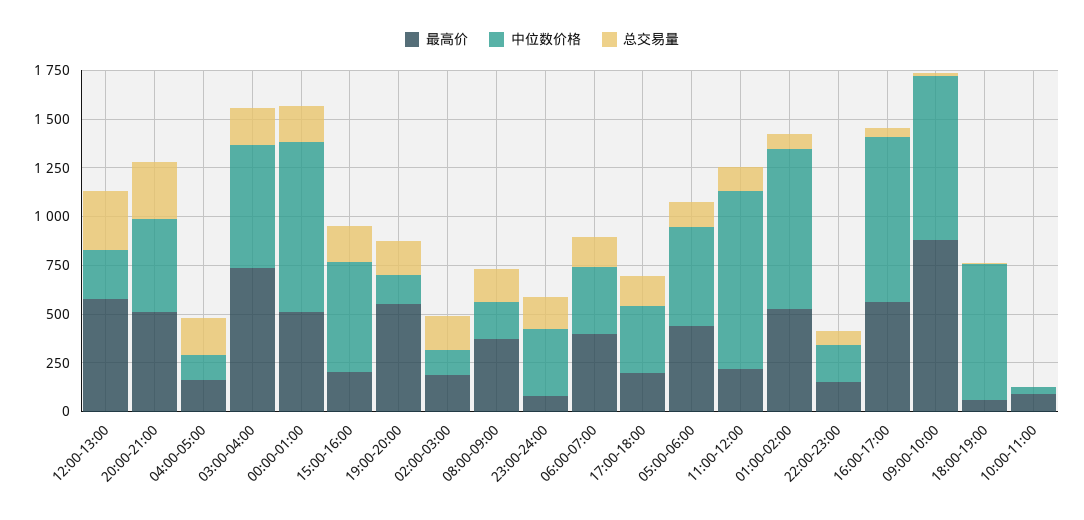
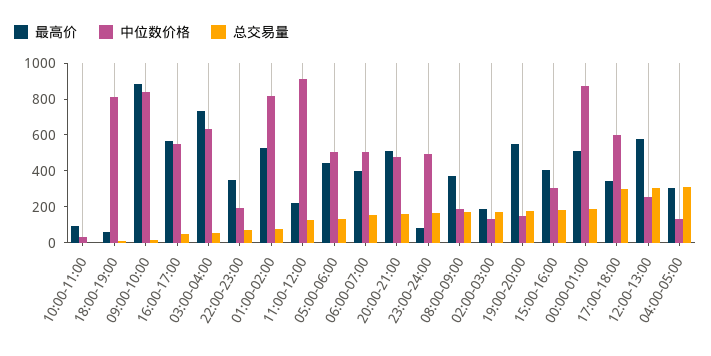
  {
    "最高价": {
      "12:00-13:00": 600,
      "20:00-21:00": 500,
-     "04:00-05:00": 150,
+     "04:00-05:00": 300,
      "03:00-04:00": 750,
      "00:00-01:00": 500,
-     "15:00-16:00": 200,
+     "15:00-16:00": 400,
      "19:00-20:00": 550,
      "02:00-03:00": 200,
      "08:00-09:00": 350,
      "23:00-24:00": 100,
      "06:00-07:00": 400,
-     "17:00-18:00": 200,
+     "17:00-18:00": 350,
      "05:00-06:00": 450,
      "11:00-12:00": 200,
      "01:00-02:00": 550,
-     "22:00-23:00": 150,
+     "22:00-23:00": 350,
      "16:00-17:00": 550,
      "09:00-10:00": 900,
      "18:00-19:00": 50,
      "10:00-11:00": 100
    },
    "中位数价格": {
      "12:00-13:00": 250,
      "20:00-21:00": 450,
      "04:00-05:00": 150,
      "03:00-04:00": 650,
      "00:00-01:00": 850,
-     "15:00-16:00": 550,
+     "15:00-16:00": 300,
      "19:00-20:00": 150,
      "02:00-03:00": 150,
      "08:00-09:00": 200,
-     "23:00-24:00": 350,
+     "23:00-24:00": 500,
-     "06:00-07:00": 350,
+     "06:00-07:00": 500,
-     "17:00-18:00": 350,
+     "17:00-18:00": 600,
      "05:00-06:00": 500,
      "11:00-12:00": 900,
      "01:00-02:00": 800,
      "22:00-23:00": 200,
-     "16:00-17:00": 850,
+     "16:00-17:00": 550,
      "09:00-10:00": 850,
-     "18:00-19:00": 700,
+     "18:00-19:00": 800,
      "10:00-11:00": 50
    },
    "总交易量": {
      "12:00-13:00": 300,
-     "20:00-21:00": 300,
+     "20:00-21:00": 150,
-     "04:00-05:00": 200,
+     "04:00-05:00": 300,
-     "03:00-04:00": 200,
+     "03:00-04:00": 50,
      "00:00-01:00": 200,
      "15:00-16:00": 200,
      "19:00-20:00": 150,
      "02:00-03:00": 150,
      "08:00-09:00": 150,
      "23:00-24:00": 150,
      "06:00-07:00": 150,
-     "17:00-18:00": 150,
+     "17:00-18:00": 300,
      "05:00-06:00": 150,
      "11:00-12:00": 150,
      "01:00-02:00": 100,
      "22:00-23:00": 50,
      "16:00-17:00": 50,
      "09:00-10:00": 0,
      "18:00-19:00": 0,
      "10:00-11:00": 0
    }
  }

